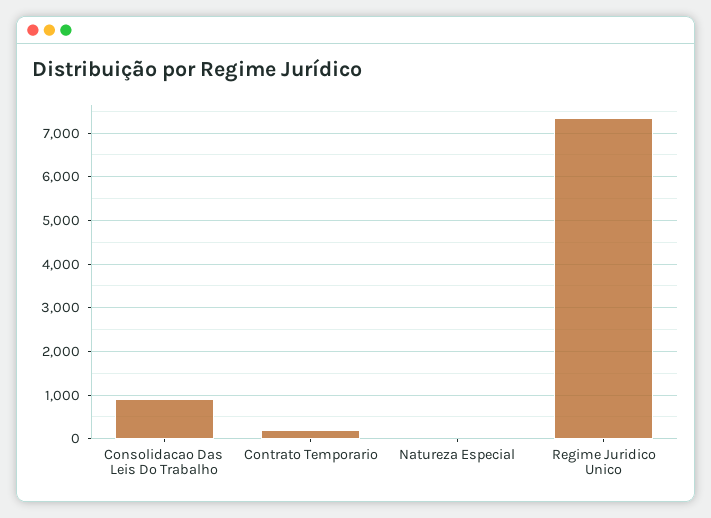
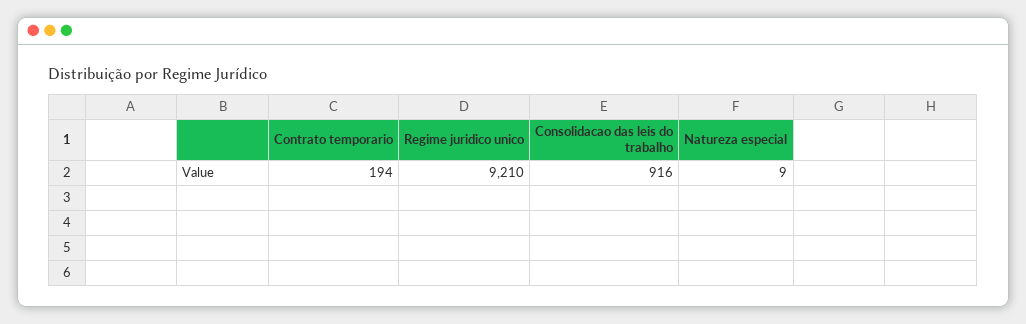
  {
    "Consolidacao Das Leis Do Trabalho": 916,
    "Contrato Temporario": 194,
    "Natureza Especial": 9,
-   "Regime Juridico Unico": 7400
+   "Regime Juridico Unico": 9210
  }

